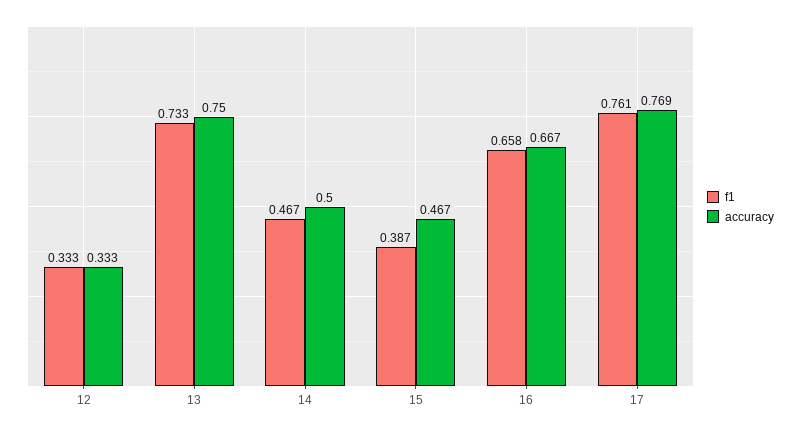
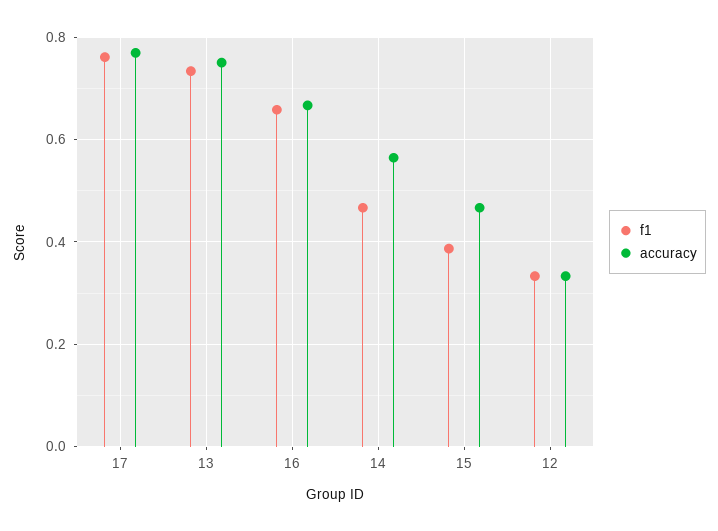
  {
    "f1": {
      "12": 0.333,
      "13": 0.733,
      "14": 0.467,
      "15": 0.387,
      "16": 0.658,
      "17": 0.761
    },
    "accuracy": {
      "12": 0.333,
      "13": 0.75,
-     "14": 0.5,
+     "14": 0.56,
      "15": 0.467,
      "16": 0.667,
      "17": 0.769
    }
  }

